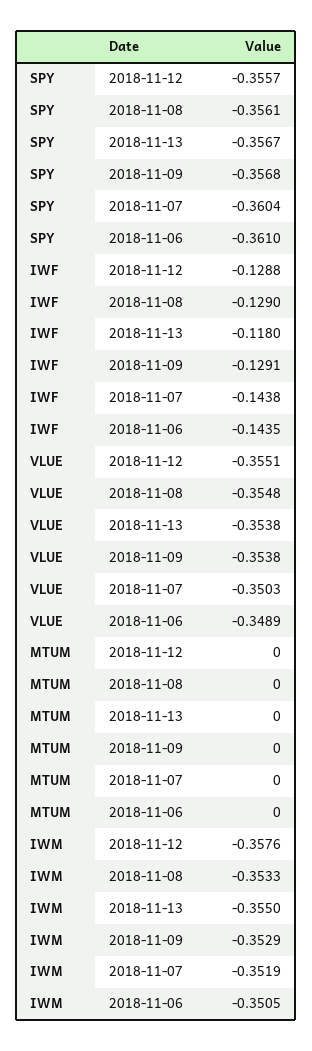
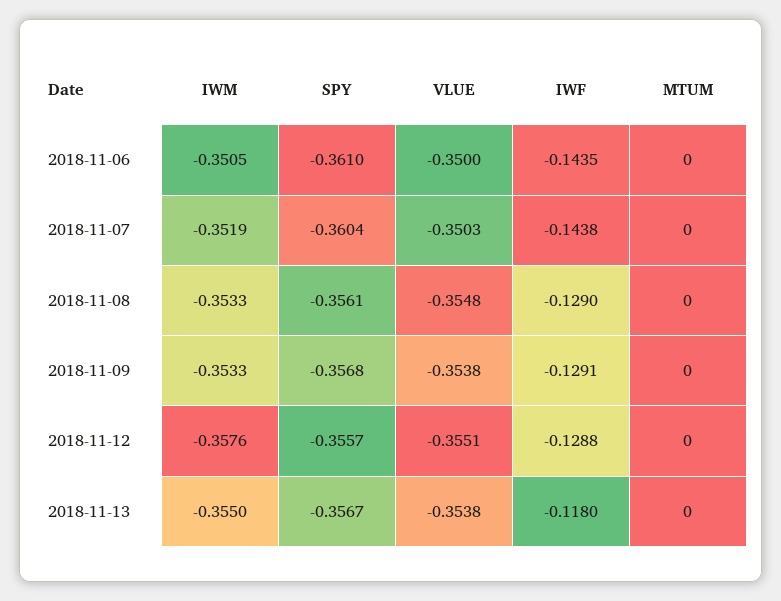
  {
    "SPY": {
      "2018-11-12": -0.3557,
      "2018-11-08": -0.3561,
      "2018-11-13": -0.3567,
      "2018-11-09": -0.3568,
      "2018-11-07": -0.3604,
      "2018-11-06": -0.361
    },
    "IWF": {
      "2018-11-12": -0.1288,
      "2018-11-08": -0.129,
      "2018-11-13": -0.118,
      "2018-11-09": -0.1291,
      "2018-11-07": -0.1438,
      "2018-11-06": -0.1435
    },
    "VLUE": {
      "2018-11-12": -0.3551,
      "2018-11-08": -0.3548,
      "2018-11-13": -0.3538,
      "2018-11-09": -0.3538,
      "2018-11-07": -0.3503,
-     "2018-11-06": -0.3489
+     "2018-11-06": -0.35
    },
    "MTUM": {
      "2018-11-12": 0,
      "2018-11-08": 0,
      "2018-11-13": 0,
      "2018-11-09": 0,
      "2018-11-07": 0,
      "2018-11-06": 0
    },
    "IWM": {
      "2018-11-12": -0.3576,
      "2018-11-08": -0.3533,
      "2018-11-13": -0.355,
-     "2018-11-09": -0.3529,
+     "2018-11-09": -0.3533,
      "2018-11-07": -0.3519,
      "2018-11-06": -0.3505
    }
  }

